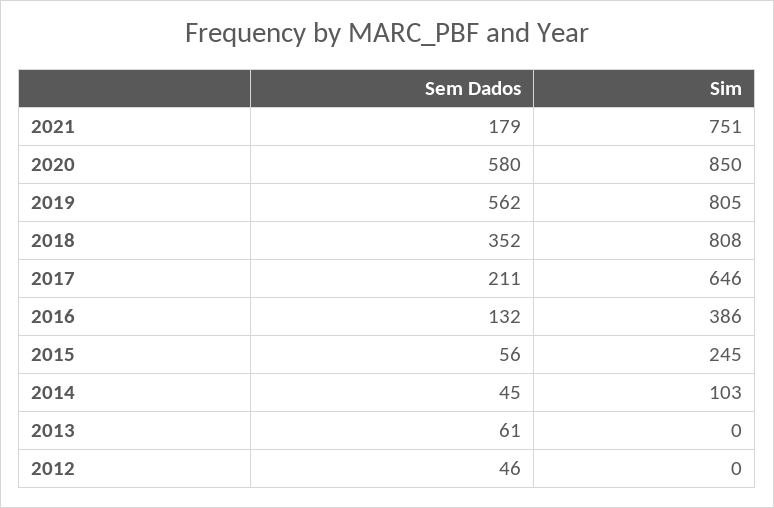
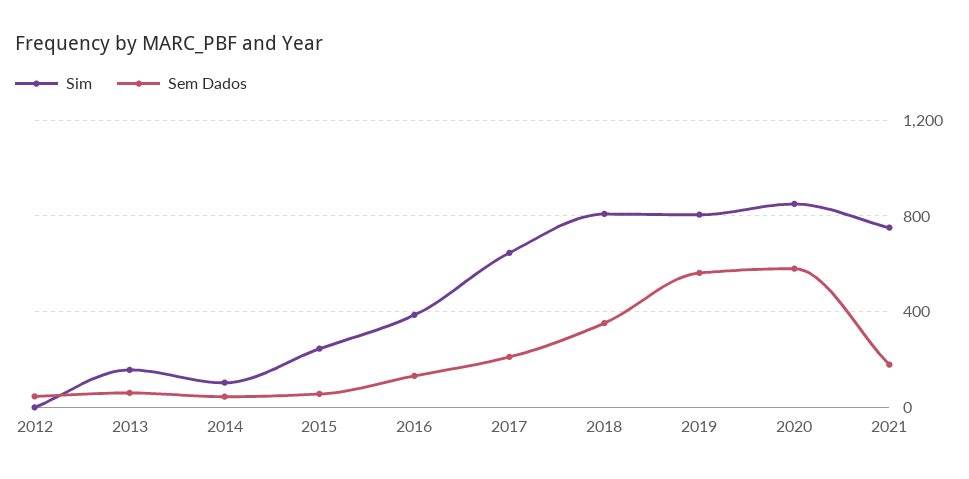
  {
    "Sem Dados": {
      "2021": 179,
      "2020": 580,
      "2019": 562,
      "2018": 352,
      "2017": 211,
      "2016": 132,
      "2015": 56,
      "2014": 45,
      "2013": 61,
      "2012": 46
    },
    "Sim": {
      "2021": 751,
      "2020": 850,
      "2019": 805,
      "2018": 808,
      "2017": 646,
      "2016": 386,
      "2015": 245,
      "2014": 103,
-     "2013": 0,
+     "2013": 150,
      "2012": 0
    }
  }

